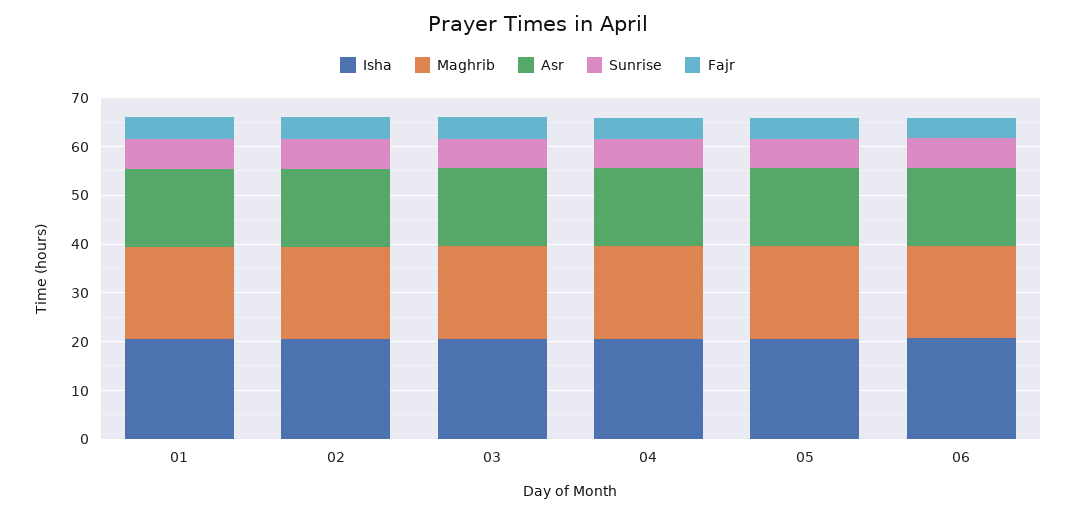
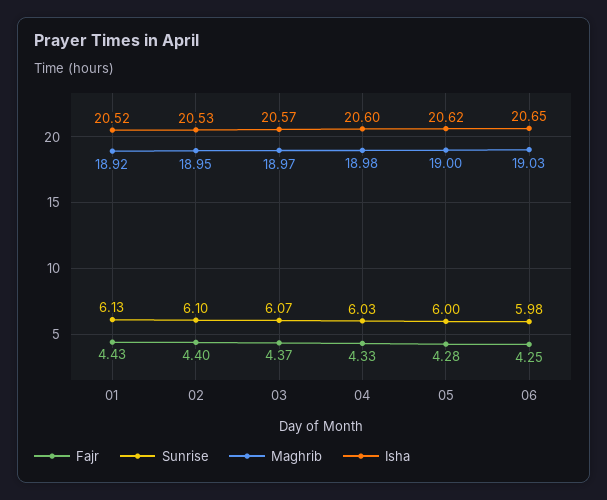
  {
    "Isha": {
      "01": 20.52,
      "02": 20.53,
      "03": 20.57,
      "04": 20.6,
      "05": 20.62,
      "06": 20.65
    },
    "Maghrib": {
      "01": 18.92,
      "02": 18.95,
      "03": 18.97,
      "04": 18.98,
      "05": 19,
      "06": 19.03
    },
-   "Asr": {
-     "01": 16,
-     "02": 16,
-     "03": 16,
-     "04": 16,
-     "05": 16,
-     "06": 16
-   },
    "Sunrise": {
      "01": 6.13,
      "02": 6.1,
      "03": 6.07,
      "04": 6.03,
      "05": 6,
      "06": 5.98
    },
    "Fajr": {
      "01": 4.43,
      "02": 4.4,
      "03": 4.37,
      "04": 4.33,
      "05": 4.28,
      "06": 4.25
    }
  }

